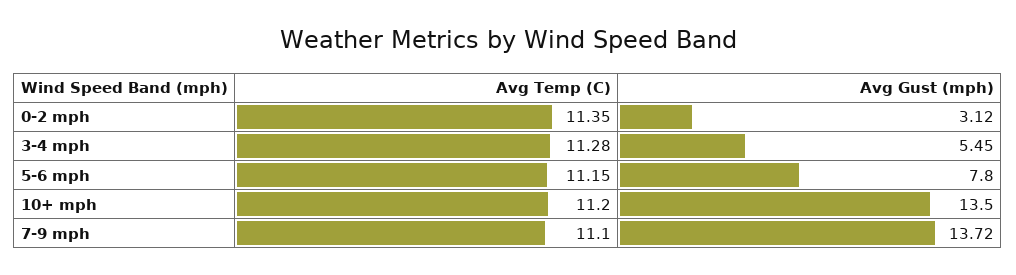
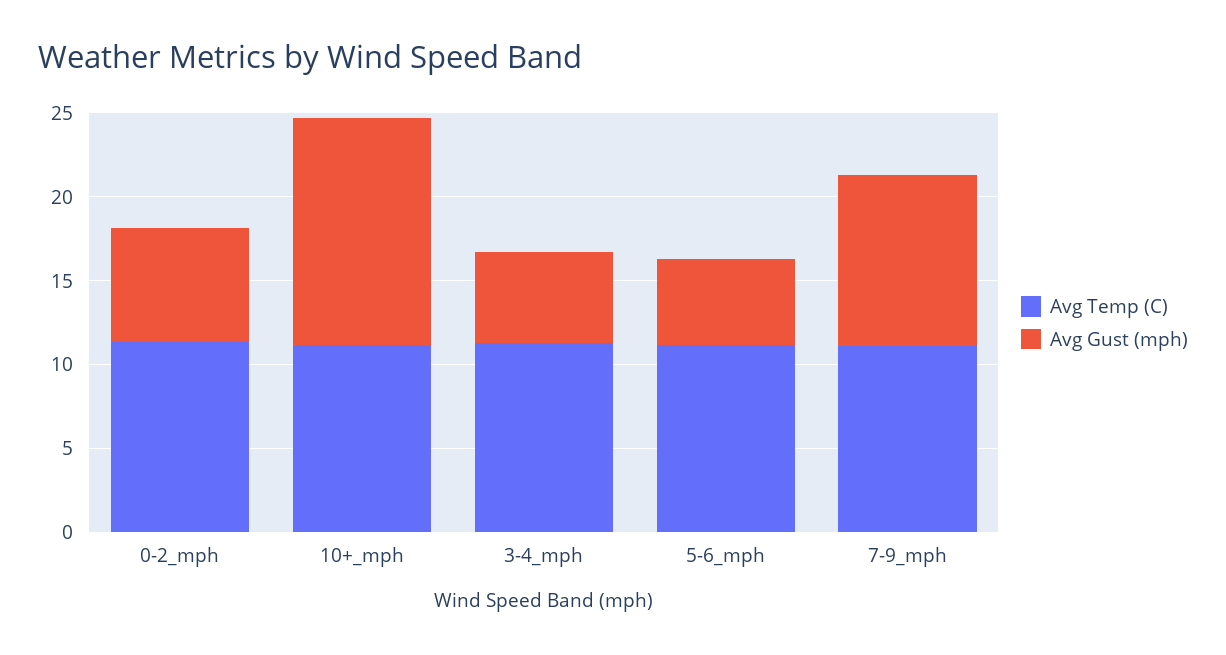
  {
    "Avg Temp (C)": {
      "0-2 mph": 11.35,
      "3-4 mph": 11.28,
      "5-6 mph": 11.15,
      "10+ mph": 11.2,
      "7-9 mph": 11.1
    },
    "Avg Gust (mph)": {
-     "0-2 mph": 3.12,
+     "0-2 mph": 7,
      "3-4 mph": 5.45,
-     "5-6 mph": 7.8,
+     "5-6 mph": 5,
      "10+ mph": 13.5,
-     "7-9 mph": 13.72
+     "7-9 mph": 10
    }
  }

